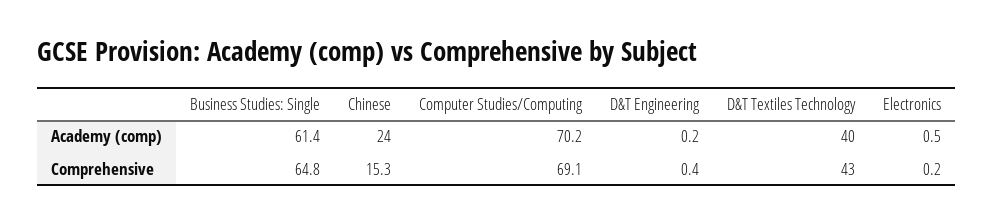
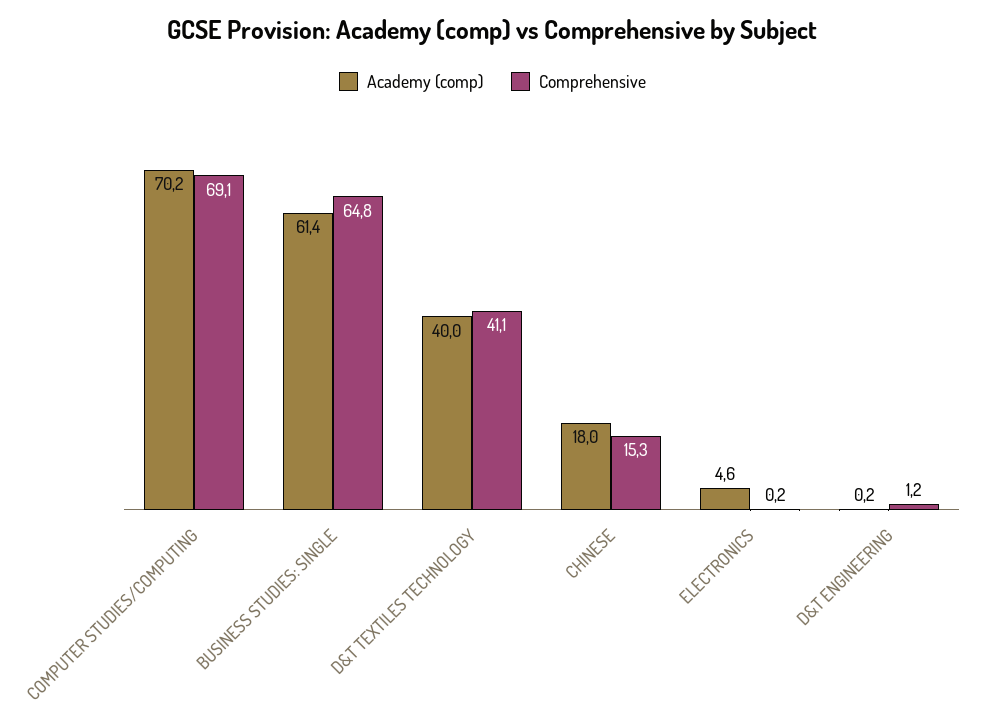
  {
    "Academy (comp)": {
      "Business Studies: Single": 61.4,
-     "Chinese": 24,
+     "Chinese": 18,
      "Computer Studies/Computing": 70.2,
      "D&T Engineering": 0.2,
      "D&T Textiles Technology": 40,
-     "Electronics": 0.5
+     "Electronics": 4.6
    },
    "Comprehensive": {
      "Business Studies: Single": 64.8,
      "Chinese": 15.3,
      "Computer Studies/Computing": 69.1,
-     "D&T Engineering": 0.4,
+     "D&T Engineering": 1.2,
-     "D&T Textiles Technology": 43,
+     "D&T Textiles Technology": 41.1,
      "Electronics": 0.2
    }
  }

